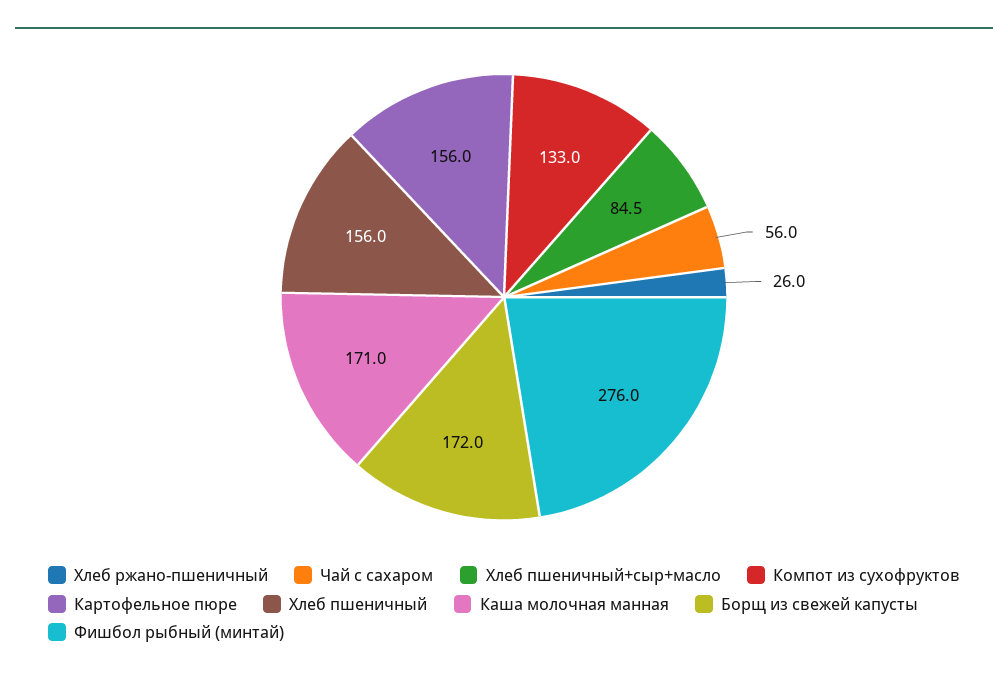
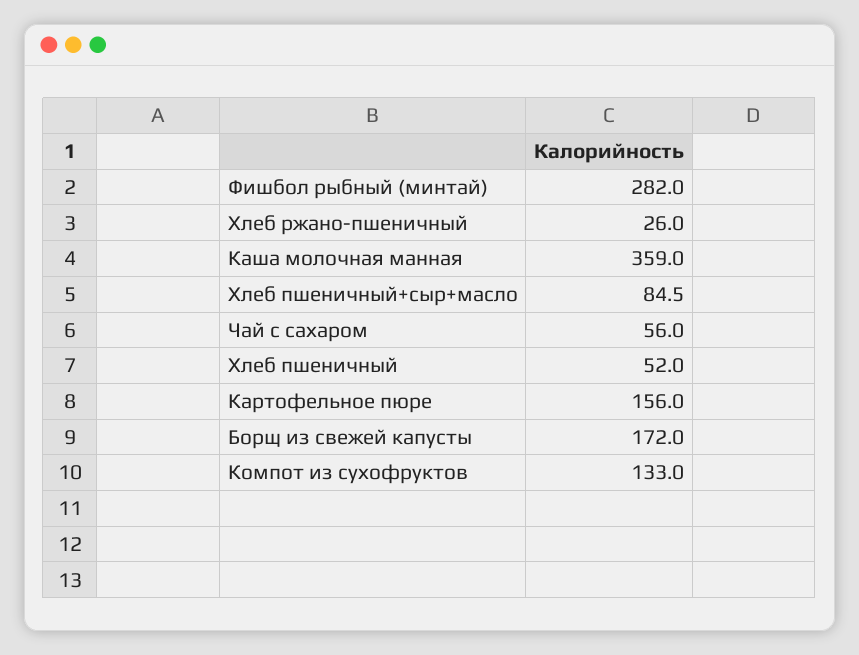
  {
    "Хлеб ржано-пшеничный": 26,
    "Чай с сахаром": 56,
    "Хлеб пшеничный+сыр+масло": 84.5,
    "Компот из сухофруктов": 133,
    "Картофельное пюре": 156,
-   "Хлеб пшеничный": 156,
+   "Хлеб пшеничный": 52,
-   "Каша молочная манная": 171,
+   "Каша молочная манная": 359,
    "Борщ из свежей капусты": 172,
-   "Фишбол рыбный (минтай)": 276
+   "Фишбол рыбный (минтай)": 282
  }

